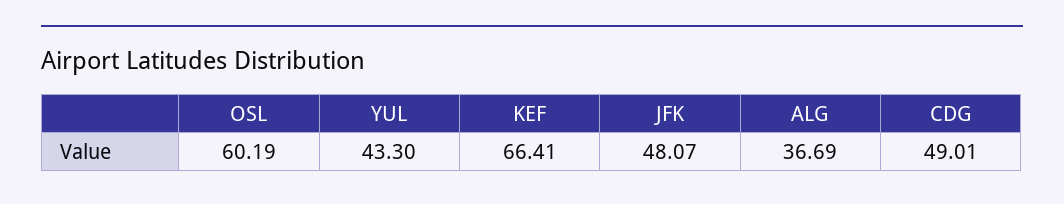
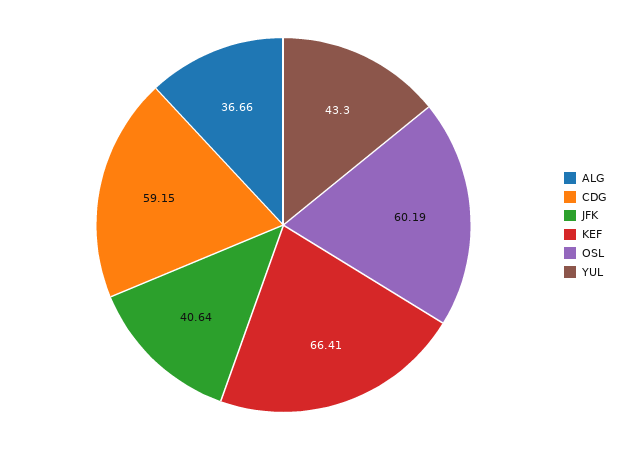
  {
    "OSL": 60.19,
    "YUL": 43.3,
    "KEF": 66.41,
-   "JFK": 48.07,
+   "JFK": 40.64,
-   "ALG": 36.69,
+   "ALG": 36.66,
-   "CDG": 49.01
+   "CDG": 59.15
  }

